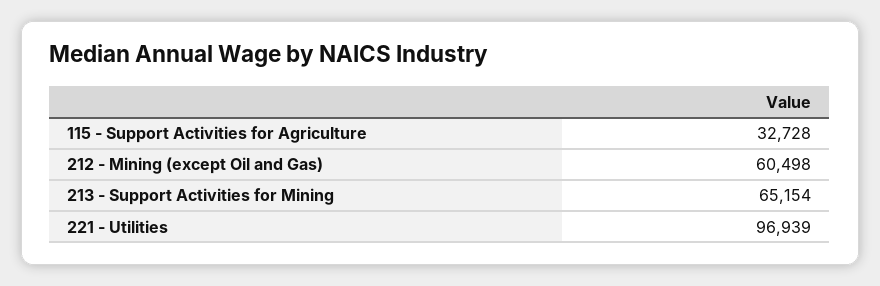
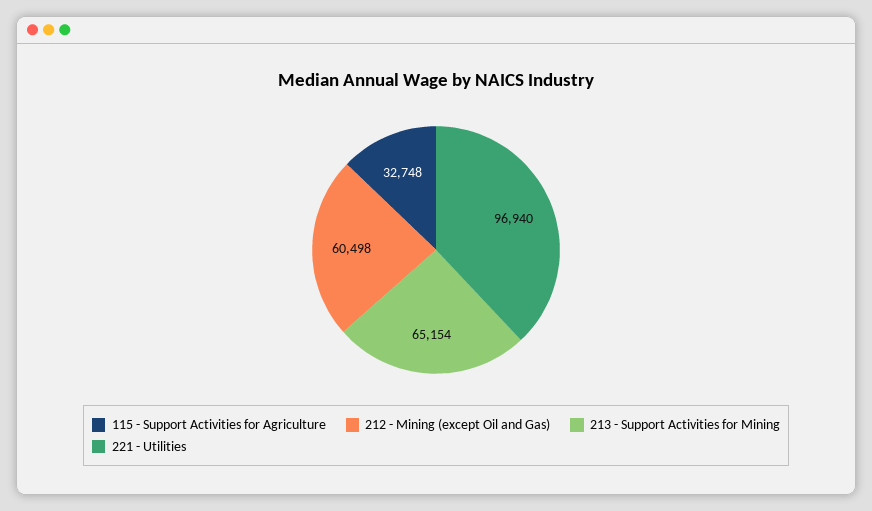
  {
-   "115 - Support Activities for Agriculture": 32728,
+   "115 - Support Activities for Agriculture": 32748,
    "212 - Mining (except Oil and Gas)": 60498,
    "213 - Support Activities for Mining": 65154,
-   "221 - Utilities": 96939
+   "221 - Utilities": 96940
  }

